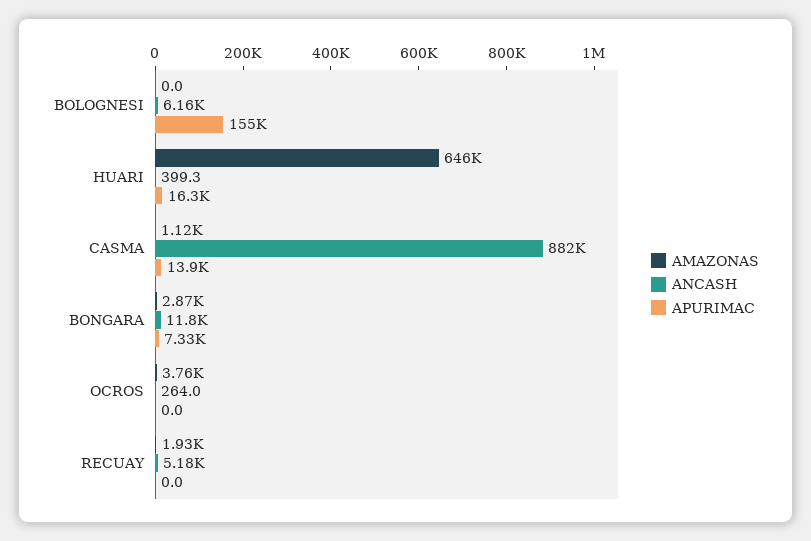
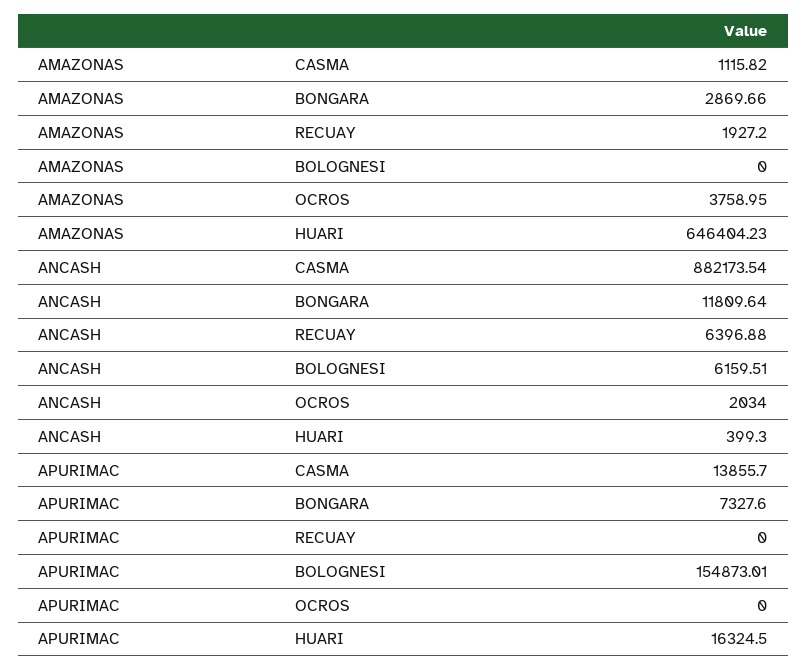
  {
    "AMAZONAS": {
      "BOLOGNESI": 0,
      "HUARI": 646404.23,
      "CASMA": 1115.82,
      "BONGARA": 2869.66,
      "OCROS": 3758.95,
      "RECUAY": 1927.2
    },
    "ANCASH": {
      "BOLOGNESI": 6159.51,
      "HUARI": 399.3,
      "CASMA": 882173.54,
      "BONGARA": 11809.64,
-     "OCROS": 264,
+     "OCROS": 2034,
-     "RECUAY": 5180
+     "RECUAY": 6396.88
    },
    "APURIMAC": {
      "BOLOGNESI": 154873.01,
      "HUARI": 16324.5,
      "CASMA": 13855.7,
      "BONGARA": 7327.6,
      "OCROS": 0,
      "RECUAY": 0
    }
  }

